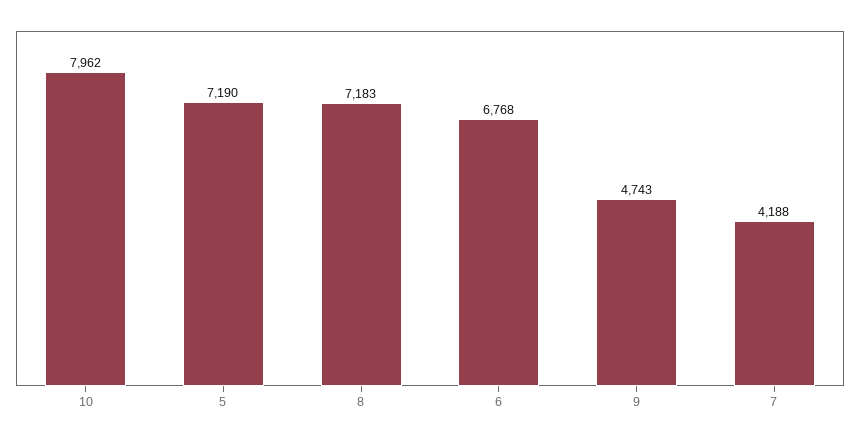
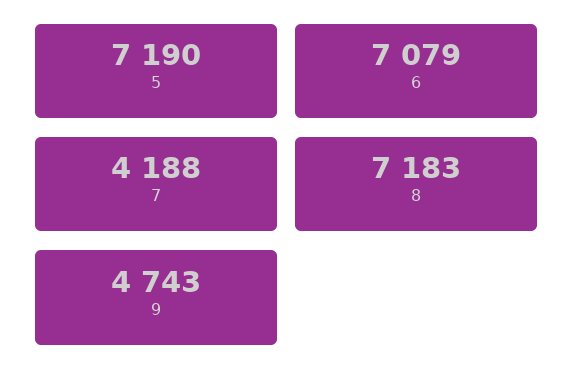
  {
-   "10": 7962,
    "5": 7190,
    "8": 7183,
-   "6": 6768,
+   "6": 7079,
    "9": 4743,
    "7": 4188
  }

